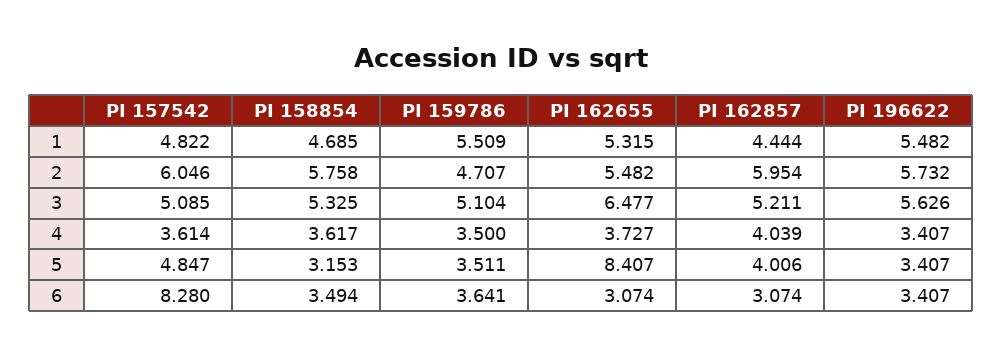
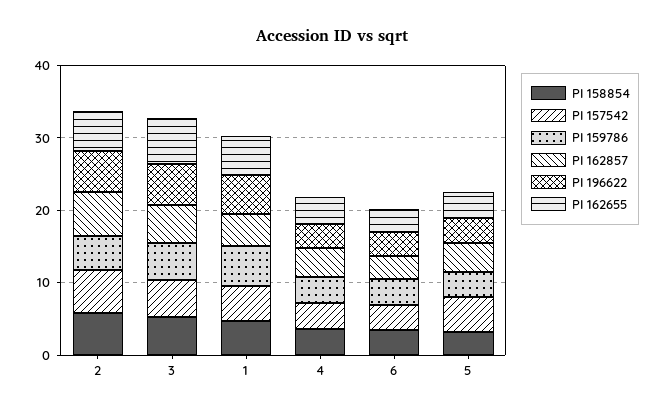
  {
    "PI 157542": {
      "1": 4.822,
      "2": 6.046,
      "3": 5.085,
      "4": 3.614,
      "5": 4.847,
-     "6": 8.28
+     "6": 4
    },
    "PI 158854": {
      "1": 4.685,
      "2": 5.758,
      "3": 5.325,
      "4": 3.617,
      "5": 3.153,
      "6": 3.494
    },
    "PI 159786": {
      "1": 5.509,
      "2": 4.707,
      "3": 5.104,
      "4": 3.5,
      "5": 3.511,
      "6": 3.641
    },
    "PI 162655": {
      "1": 5.315,
      "2": 5.482,
      "3": 6.477,
      "4": 3.727,
-     "5": 8.407,
+     "5": 4,
      "6": 3.074
    },
    "PI 162857": {
      "1": 4.444,
      "2": 5.954,
      "3": 5.211,
      "4": 4.039,
      "5": 4.006,
      "6": 3.074
    },
    "PI 196622": {
      "1": 5.482,
      "2": 5.732,
      "3": 5.626,
      "4": 3.407,
      "5": 3.407,
      "6": 3.407
    }
  }

